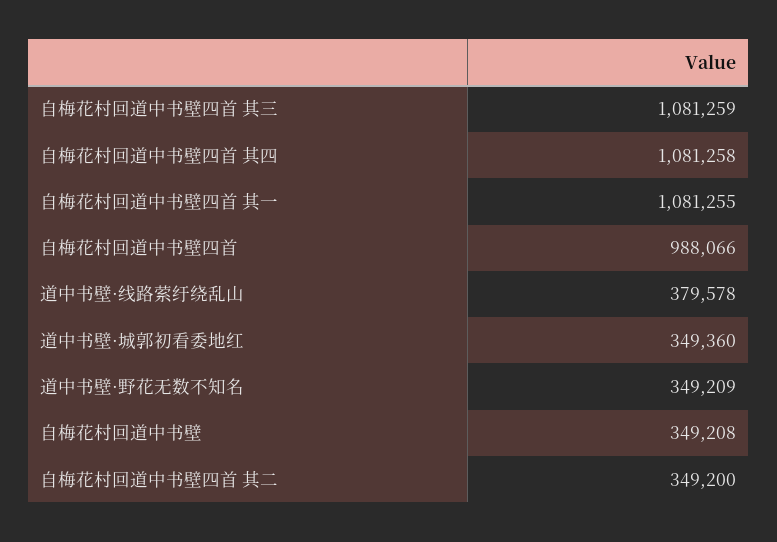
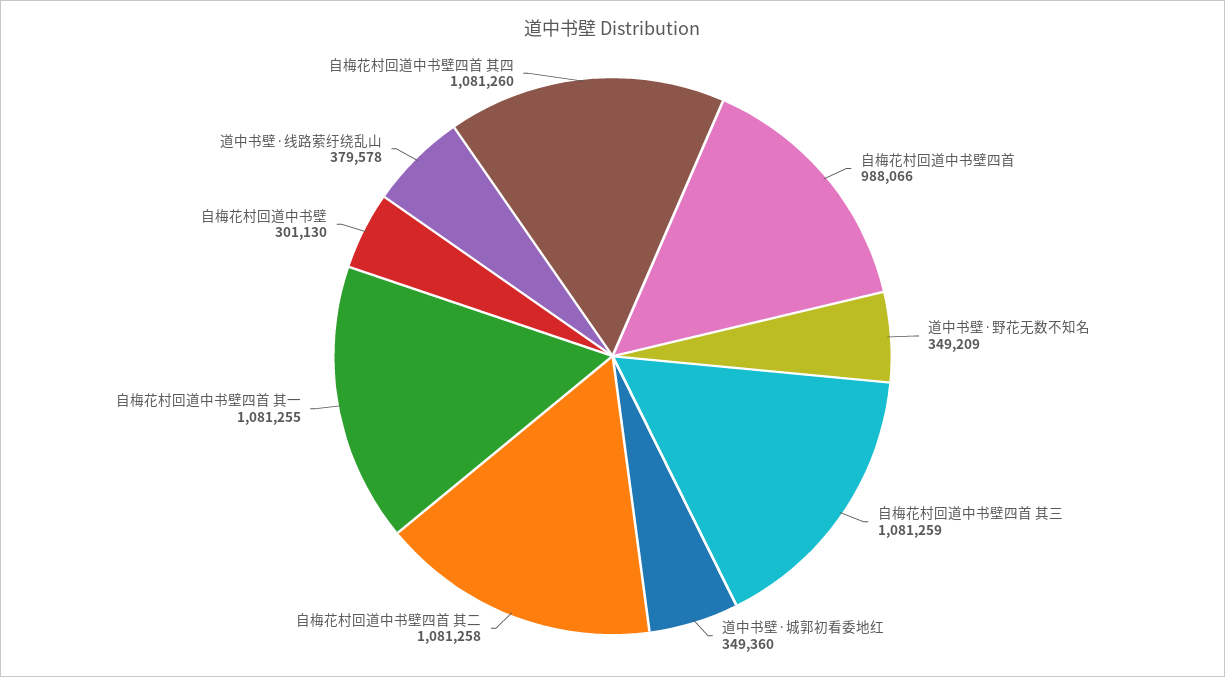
  {
    "自梅花村回道中书壁四首 其三": 1081259,
-   "自梅花村回道中书壁四首 其四": 1081258,
+   "自梅花村回道中书壁四首 其四": 1081260,
    "自梅花村回道中书壁四首 其一": 1081255,
    "自梅花村回道中书壁四首": 988066,
    "道中书壁·线路萦纡绕乱山": 379578,
    "道中书壁·城郭初看委地红": 349360,
    "道中书壁·野花无数不知名": 349209,
-   "自梅花村回道中书壁": 349208,
+   "自梅花村回道中书壁": 301130,
-   "自梅花村回道中书壁四首 其二": 349200
+   "自梅花村回道中书壁四首 其二": 1081258
  }

